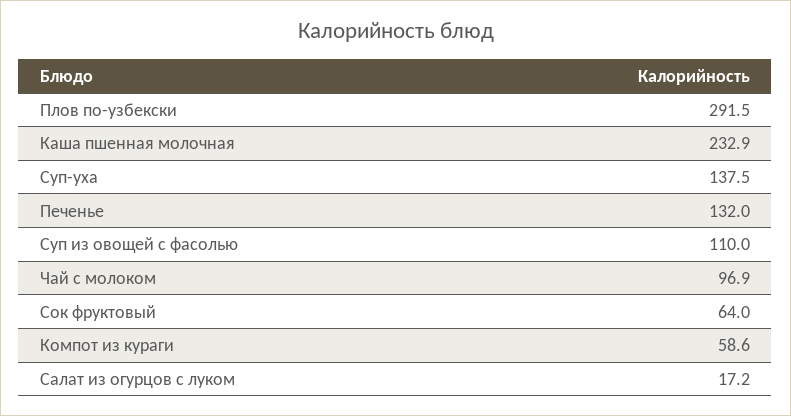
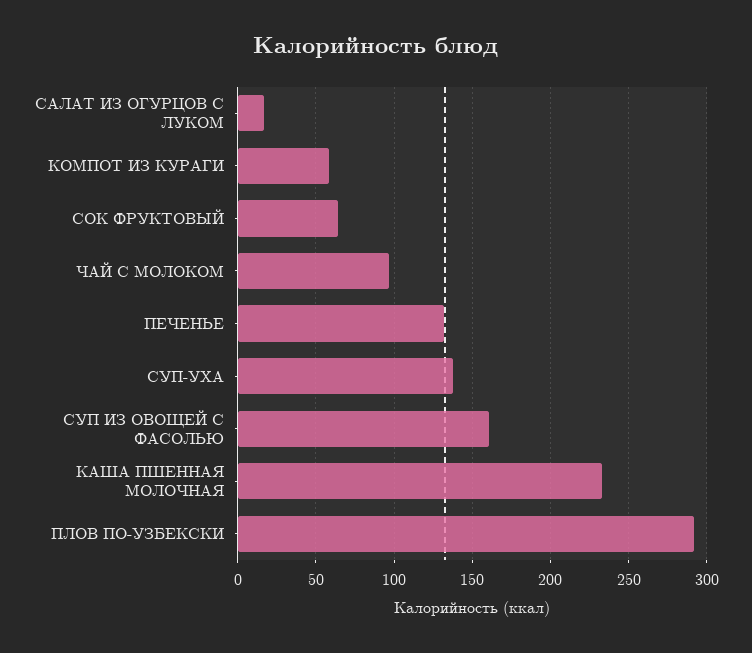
  {
    "Плов по-узбекски": 291.5,
    "Каша пшенная молочная": 232.9,
    "Суп-уха": 137.5,
    "Печенье": 132,
-   "Суп из овощей с фасолью": 110,
+   "Суп из овощей с фасолью": 160,
    "Чай с молоком": 96.9,
    "Сок фруктовый": 64,
    "Компот из кураги": 58.6,
    "Салат из огурцов с луком": 17.2
  }

